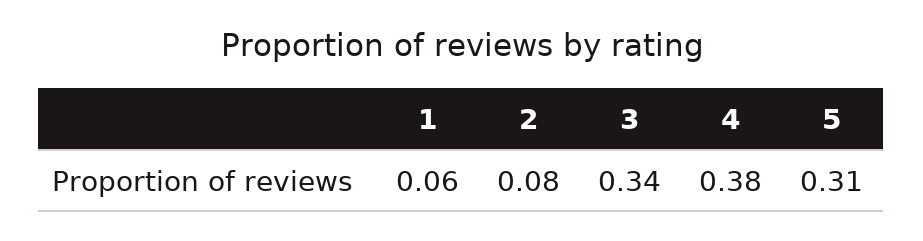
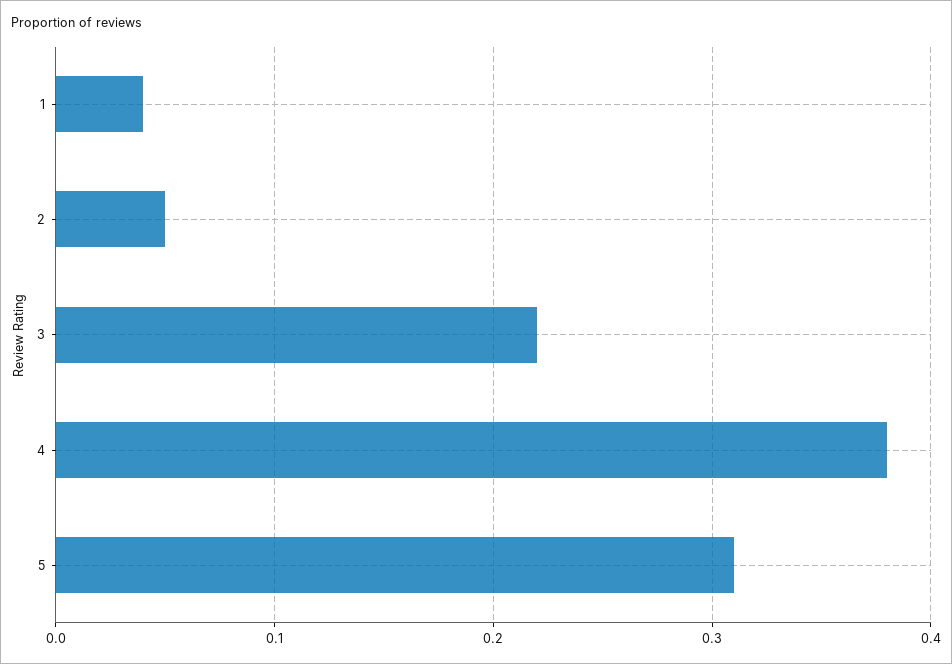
  {
-   "1": 0.06,
+   "1": 0.04,
-   "2": 0.08,
+   "2": 0.05,
-   "3": 0.34,
+   "3": 0.22,
    "4": 0.38,
    "5": 0.31
  }

